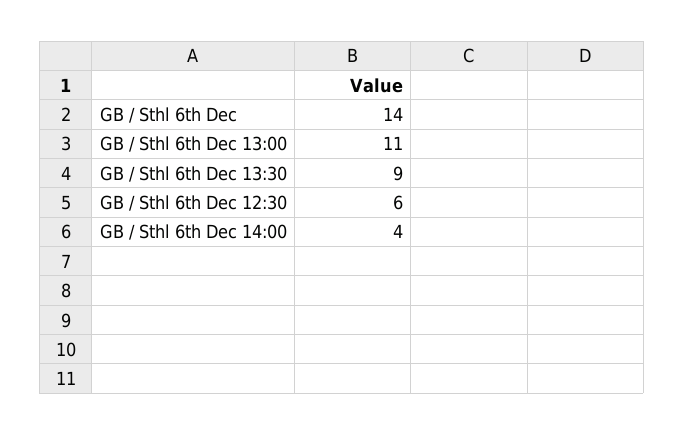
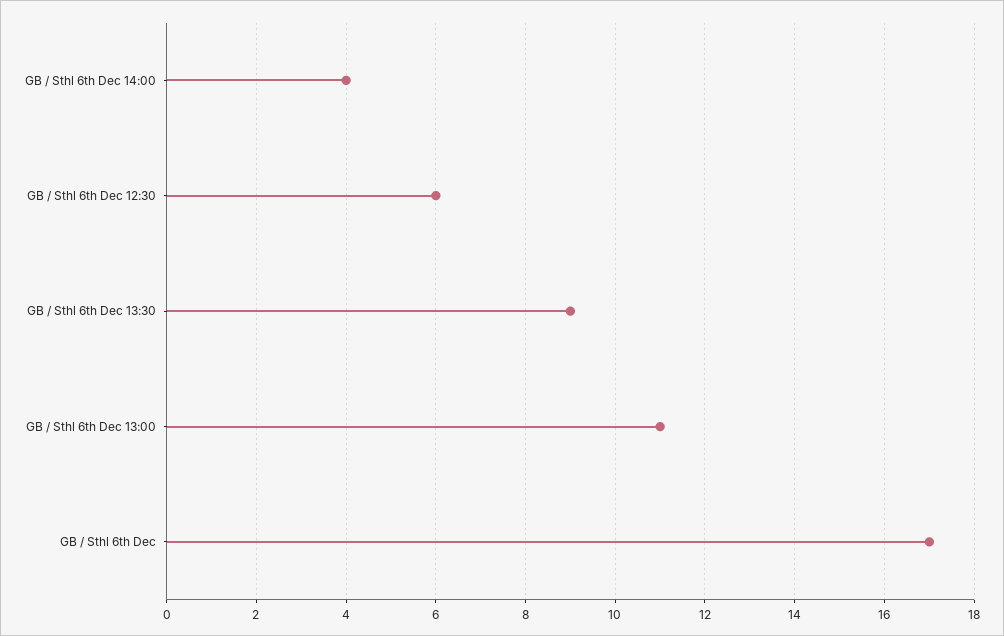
  {
-   "GB / Sthl 6th Dec": 14,
+   "GB / Sthl 6th Dec": 17,
    "GB / Sthl 6th Dec 13:00": 11,
    "GB / Sthl 6th Dec 13:30": 9,
    "GB / Sthl 6th Dec 12:30": 6,
    "GB / Sthl 6th Dec 14:00": 4
  }

